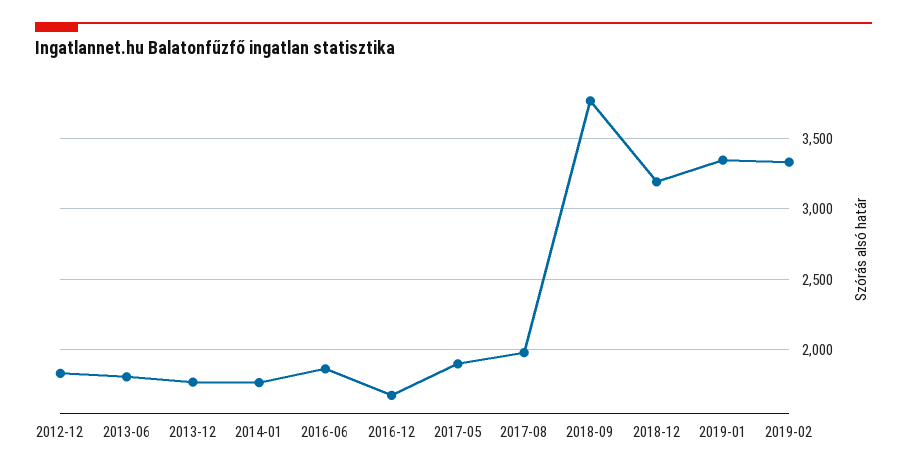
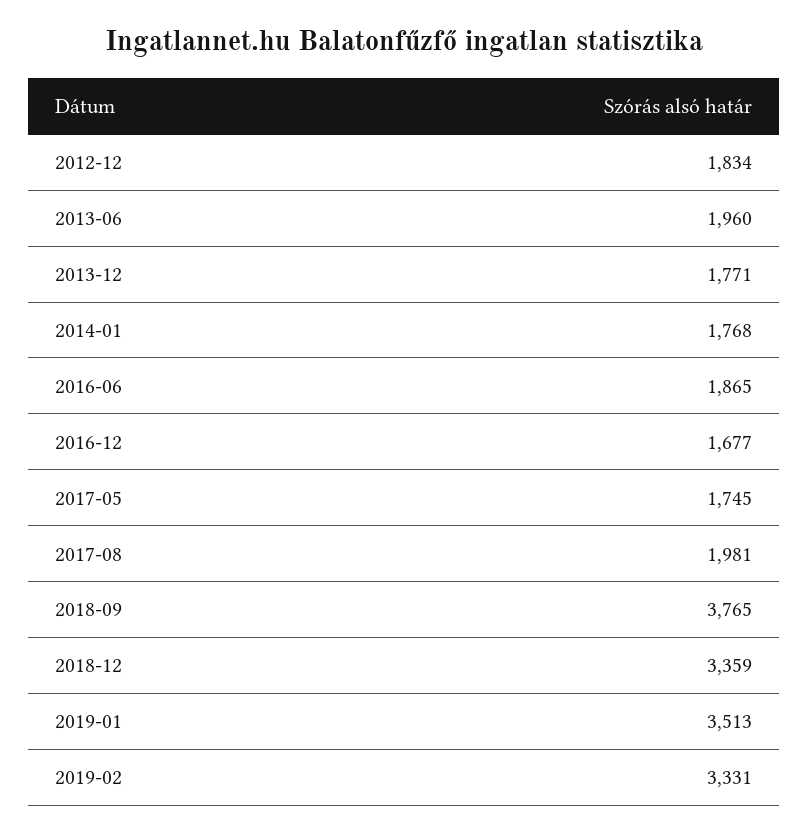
  {
    "2012-12": 1834,
-   "2013-06": 1800,
+   "2013-06": 1960,
    "2013-12": 1771,
    "2014-01": 1768,
    "2016-06": 1865,
    "2016-12": 1677,
-   "2017-05": 1900,
+   "2017-05": 1745,
    "2017-08": 1981,
    "2018-09": 3765,
-   "2018-12": 3200,
+   "2018-12": 3359,
-   "2019-01": 3350,
+   "2019-01": 3513,
    "2019-02": 3331
  }

